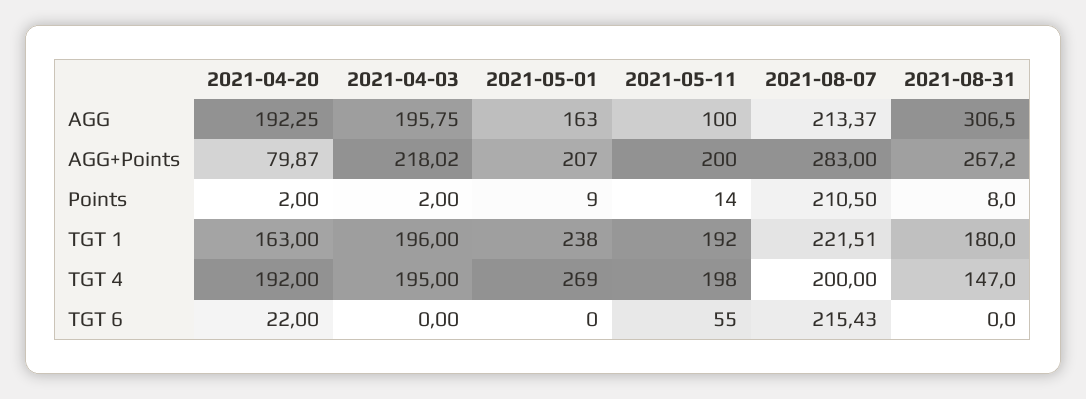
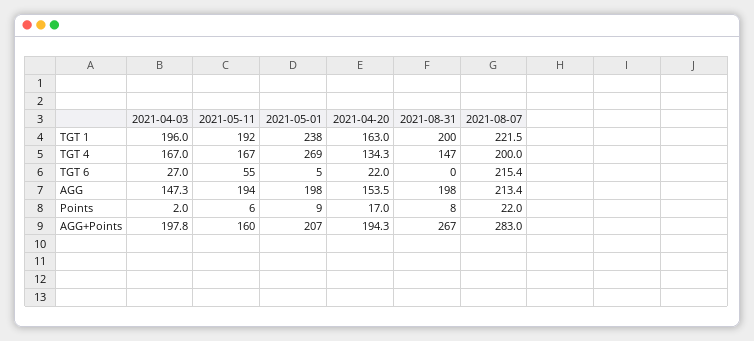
  {
    "2021-04-20": {
-     "AGG": 192.25,
+     "AGG": 153.5,
-     "AGG+Points": 79.87,
+     "AGG+Points": 194.3,
-     "Points": 2,
+     "Points": 17,
      "TGT 1": 163,
-     "TGT 4": 192,
+     "TGT 4": 134.3,
      "TGT 6": 22
    },
    "2021-04-03": {
-     "AGG": 195.75,
+     "AGG": 147.3,
-     "AGG+Points": 218.02,
+     "AGG+Points": 197.8,
      "Points": 2,
      "TGT 1": 196,
-     "TGT 4": 195,
+     "TGT 4": 167,
-     "TGT 6": 0
+     "TGT 6": 27
    },
    "2021-05-01": {
-     "AGG": 163,
+     "AGG": 198,
      "AGG+Points": 207,
      "Points": 9,
      "TGT 1": 238,
      "TGT 4": 269,
-     "TGT 6": 0
+     "TGT 6": 5
    },
    "2021-05-11": {
-     "AGG": 100,
+     "AGG": 194,
-     "AGG+Points": 200,
+     "AGG+Points": 160,
-     "Points": 14,
+     "Points": 6,
      "TGT 1": 192,
-     "TGT 4": 198,
+     "TGT 4": 167,
      "TGT 6": 55
    },
    "2021-08-07": {
      "AGG": 213.37,
      "AGG+Points": 283,
-     "Points": 210.5,
+     "Points": 22,
      "TGT 1": 221.51,
      "TGT 4": 200,
      "TGT 6": 215.43
    },
    "2021-08-31": {
-     "AGG": 306.5,
+     "AGG": 198,
      "AGG+Points": 267.2,
      "Points": 8,
-     "TGT 1": 180,
+     "TGT 1": 200,
      "TGT 4": 147,
      "TGT 6": 0
    }
  }

